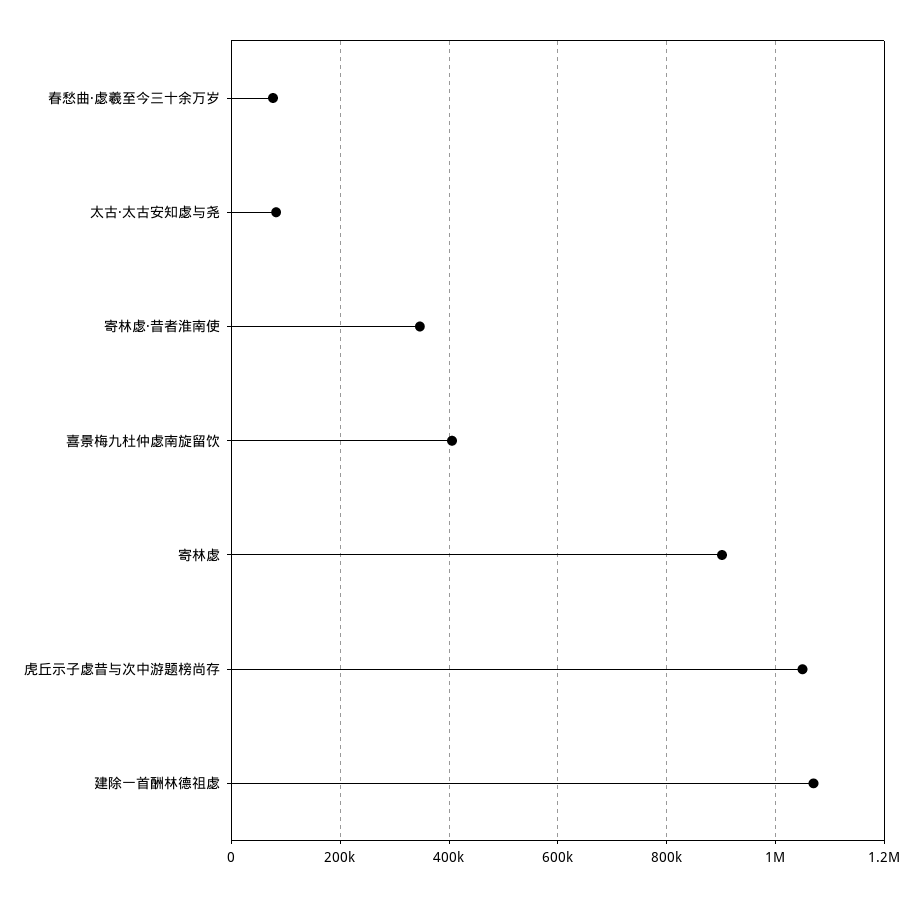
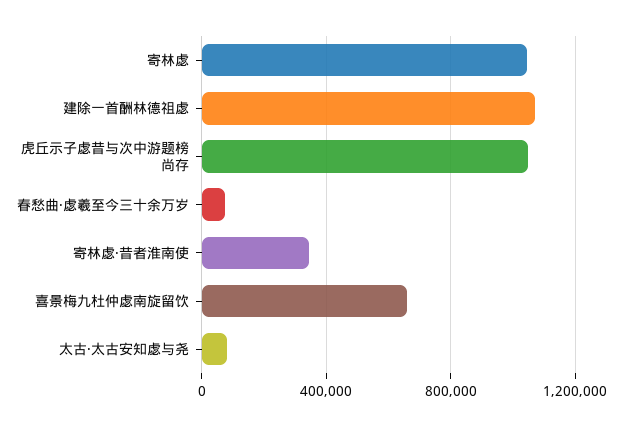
  {
    "春愁曲·虙羲至今三十余万岁": 80000,
    "太古·太古安知虙与尧": 80000,
    "寄林虙·昔者淮南使": 340000,
-   "喜景梅九杜仲虙南旋留饮": 400000,
+   "喜景梅九杜仲虙南旋留饮": 650000,
-   "寄林虙": 900000,
+   "寄林虙": 1050000,
    "虎丘示子虙昔与次中游题榜尚存": 1040000,
    "建除一首酬林德祖虙": 1080000
  }

